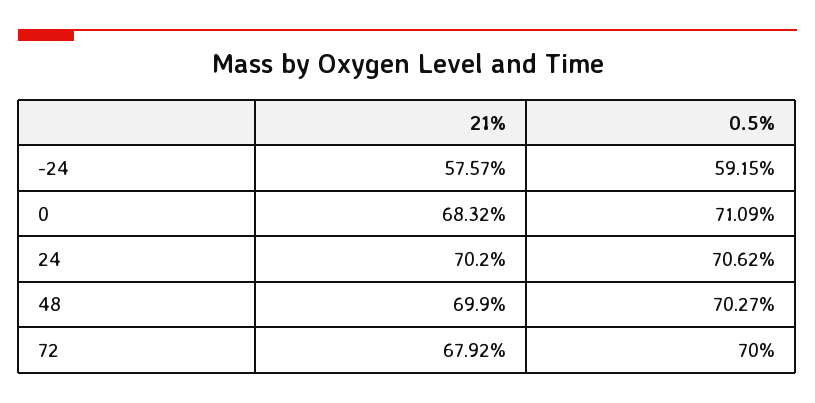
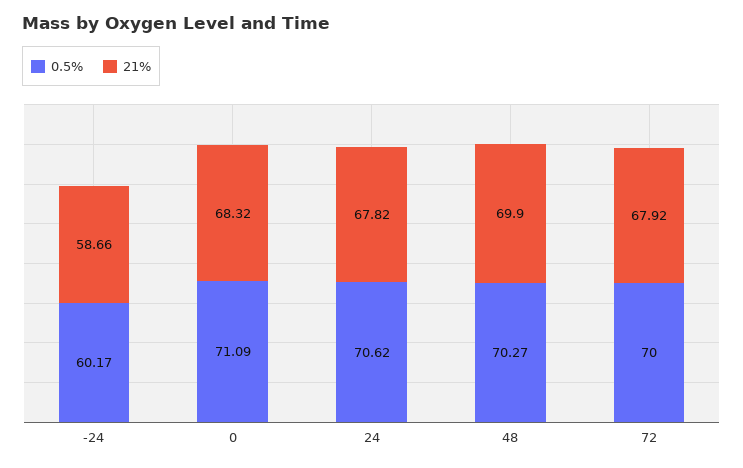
  {
    "21%": {
-     "-24": 57.57,
+     "-24": 58.66,
      "0": 68.32,
-     "24": 70.2,
+     "24": 67.82,
      "48": 69.9,
      "72": 67.92
    },
    "0.5%": {
-     "-24": 59.15,
+     "-24": 60.17,
      "0": 71.09,
      "24": 70.62,
      "48": 70.27,
      "72": 70
    }
  }

